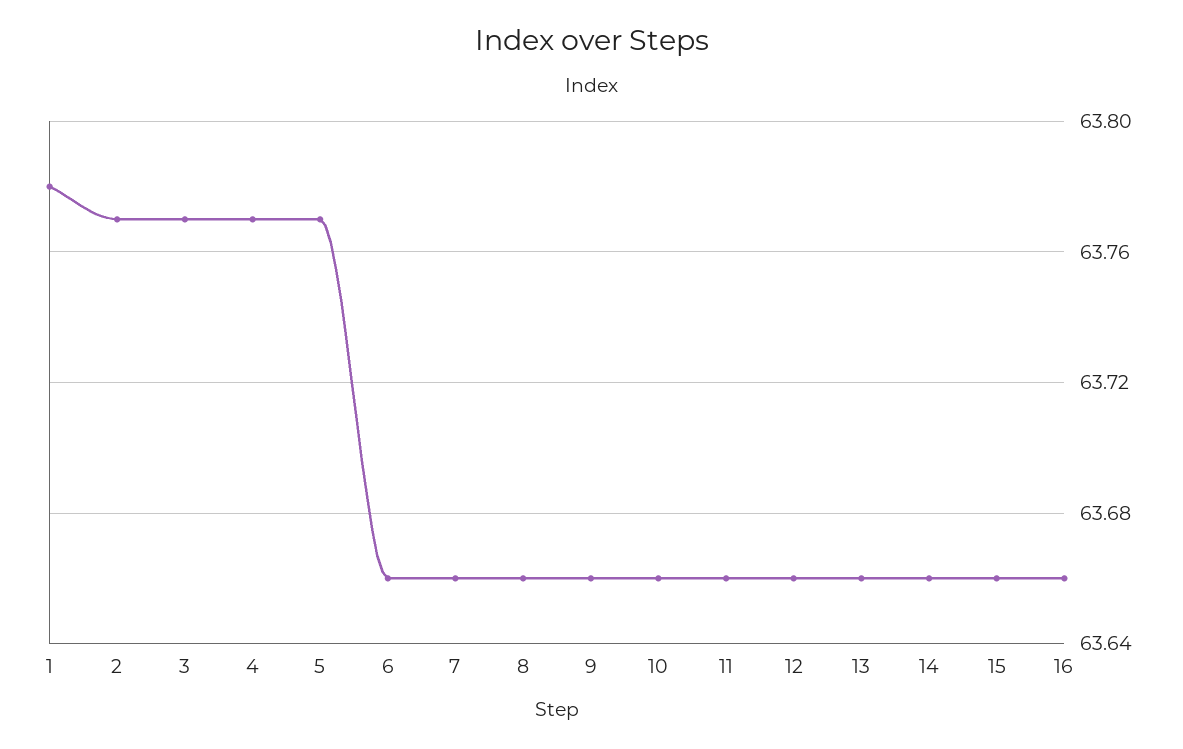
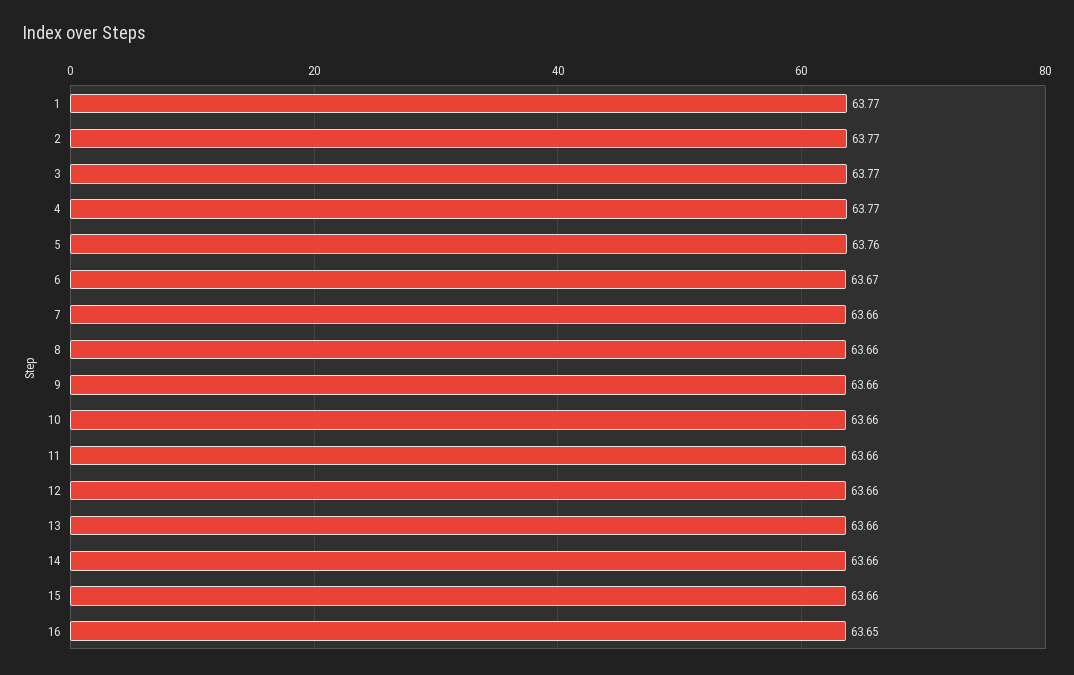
  {
-   "1": 63.78,
+   "1": 63.77,
    "2": 63.77,
    "3": 63.77,
    "4": 63.77,
-   "5": 63.77,
+   "5": 63.76,
-   "6": 63.66,
+   "6": 63.67,
    "7": 63.66,
    "8": 63.66,
    "9": 63.66,
    "10": 63.66,
    "11": 63.66,
    "12": 63.66,
    "13": 63.66,
    "14": 63.66,
    "15": 63.66,
-   "16": 63.66
+   "16": 63.65
  }

